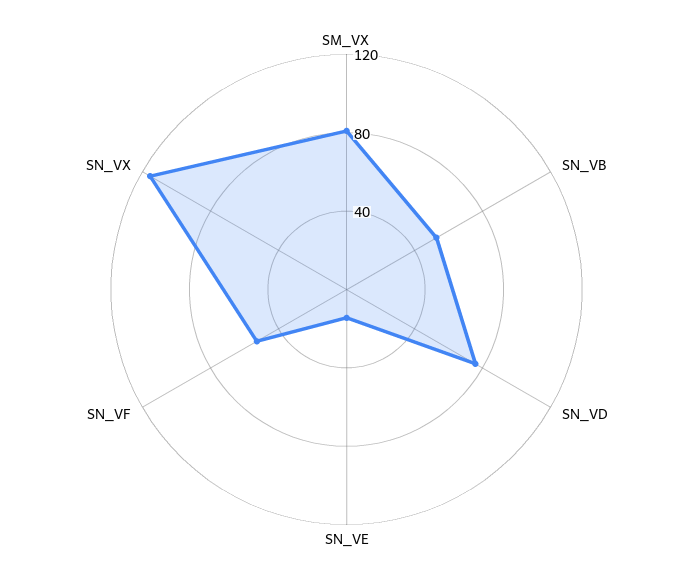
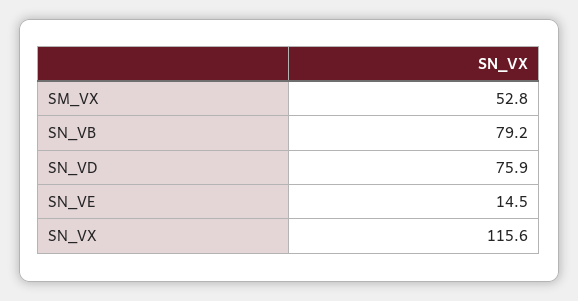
  {
-   "SM_VX": 80,
+   "SM_VX": 52.8,
-   "SN_VB": 50,
+   "SN_VB": 79.2,
    "SN_VD": 75.9,
    "SN_VE": 14.5,
-   "SN_VF": 50,
    "SN_VX": 115.6
  }

